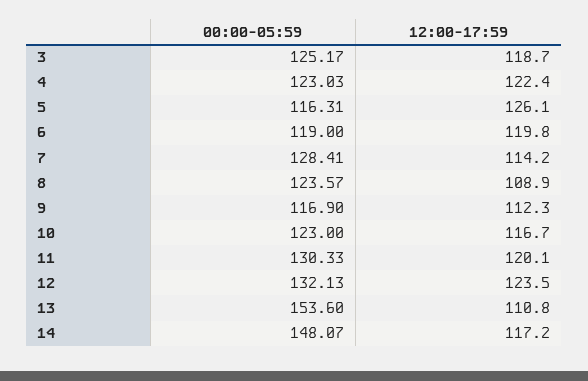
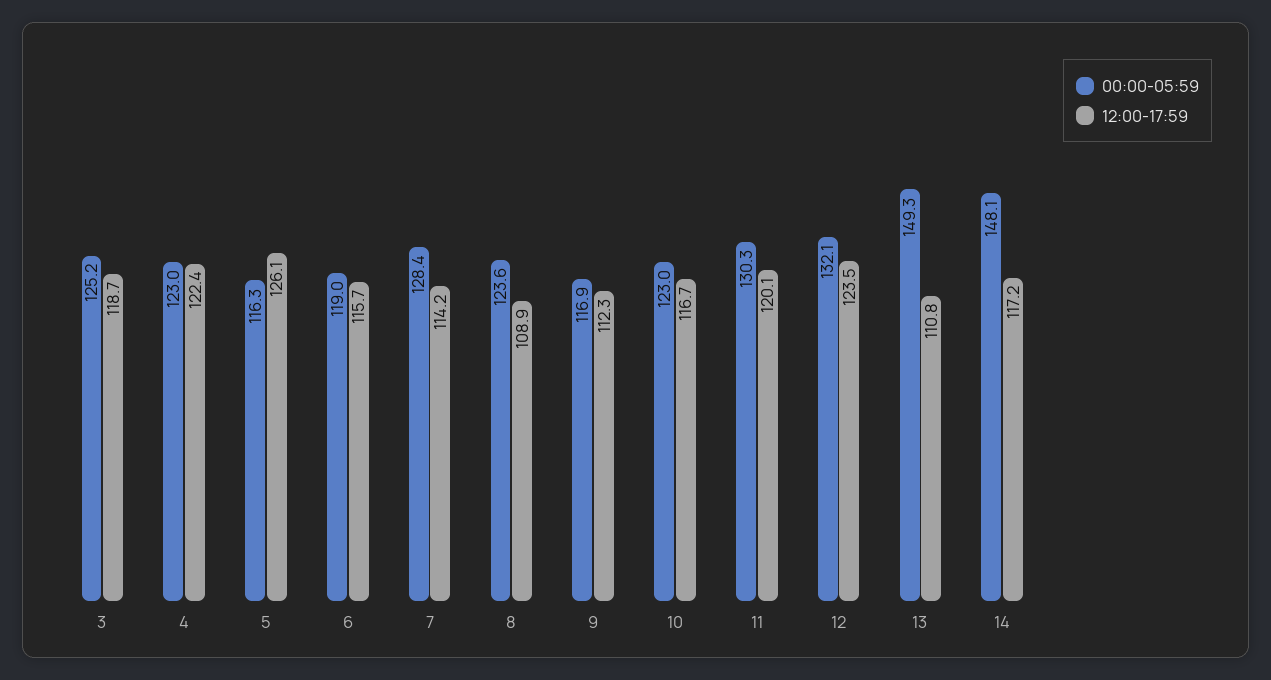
  {
    "00:00-05:59": {
      "3": 125.17,
      "4": 123.03,
      "5": 116.31,
      "6": 119,
      "7": 128.41,
      "8": 123.57,
      "9": 116.9,
      "10": 123,
      "11": 130.33,
      "12": 132.13,
-     "13": 153.6,
+     "13": 149.3,
      "14": 148.07
    },
    "12:00-17:59": {
      "3": 118.7,
      "4": 122.4,
      "5": 126.1,
-     "6": 119.8,
+     "6": 115.7,
      "7": 114.2,
      "8": 108.9,
      "9": 112.3,
      "10": 116.7,
      "11": 120.1,
      "12": 123.5,
      "13": 110.8,
      "14": 117.2
    }
  }

